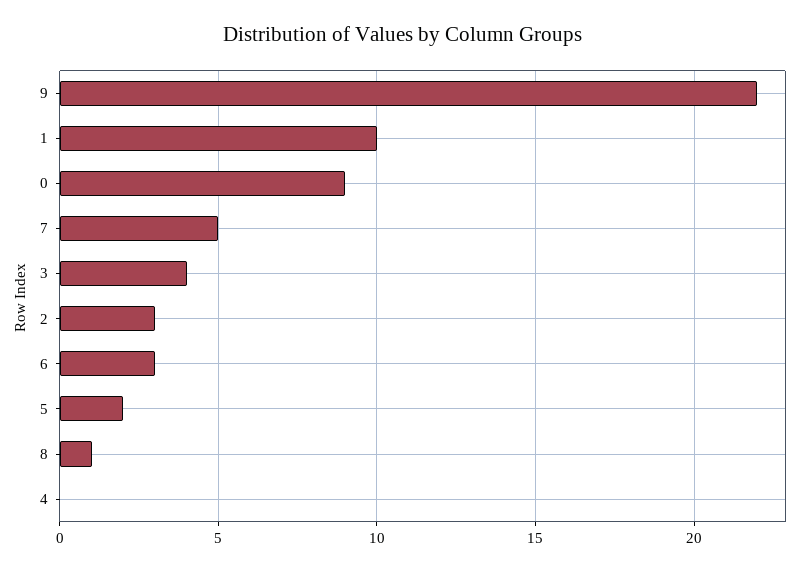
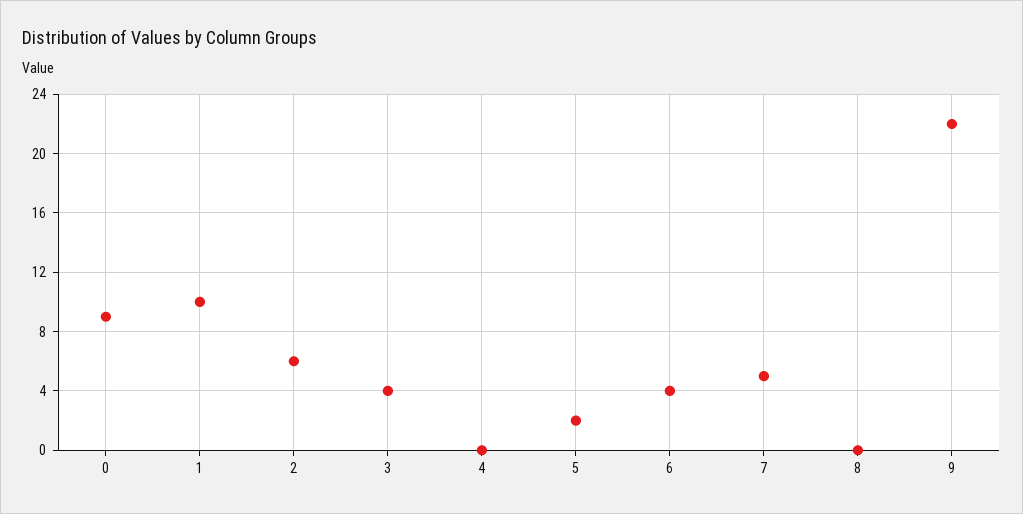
  {
    "9": 22,
    "1": 10,
    "0": 9,
    "7": 5,
    "3": 4,
-   "2": 3,
+   "2": 6,
-   "6": 3,
+   "6": 4,
    "5": 2,
-   "8": 1,
+   "8": 0,
    "4": 0
  }

